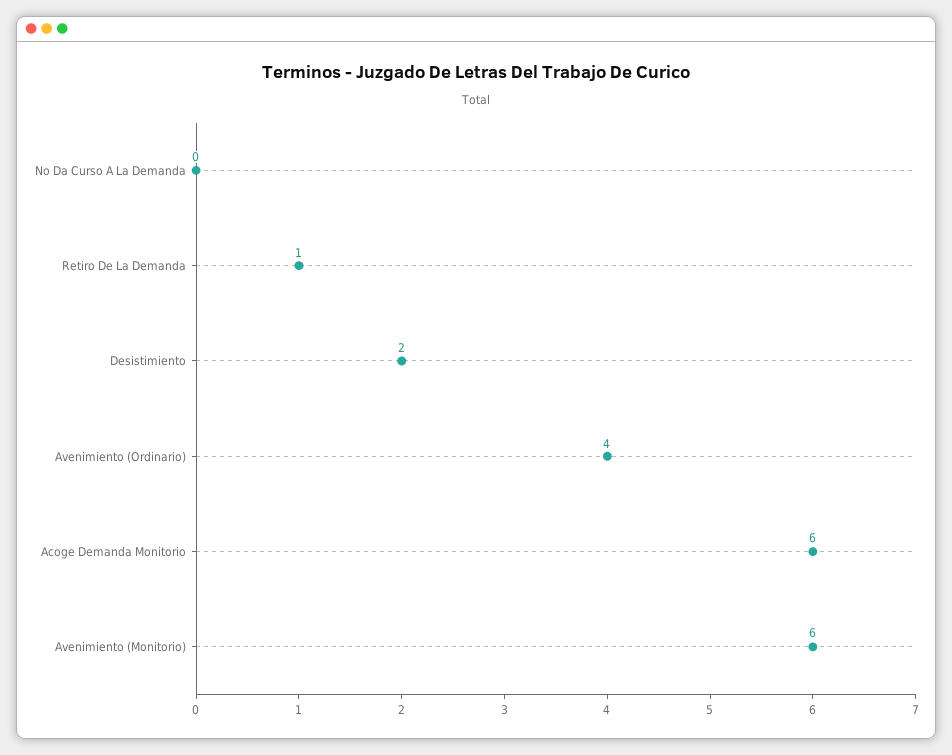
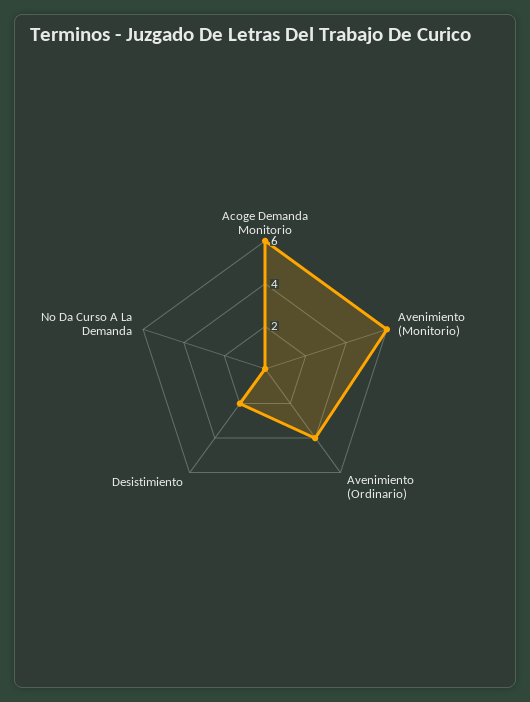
  {
    "No Da Curso A La Demanda": 0,
-   "Retiro De La Demanda": 1,
    "Desistimiento": 2,
    "Avenimiento (Ordinario)": 4,
    "Acoge Demanda Monitorio": 6,
    "Avenimiento (Monitorio)": 6
  }

